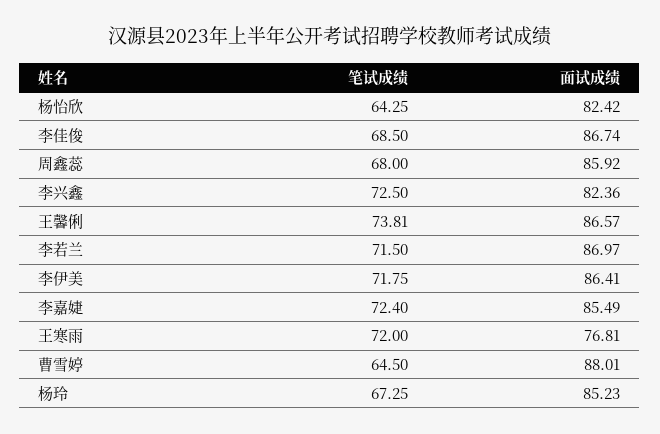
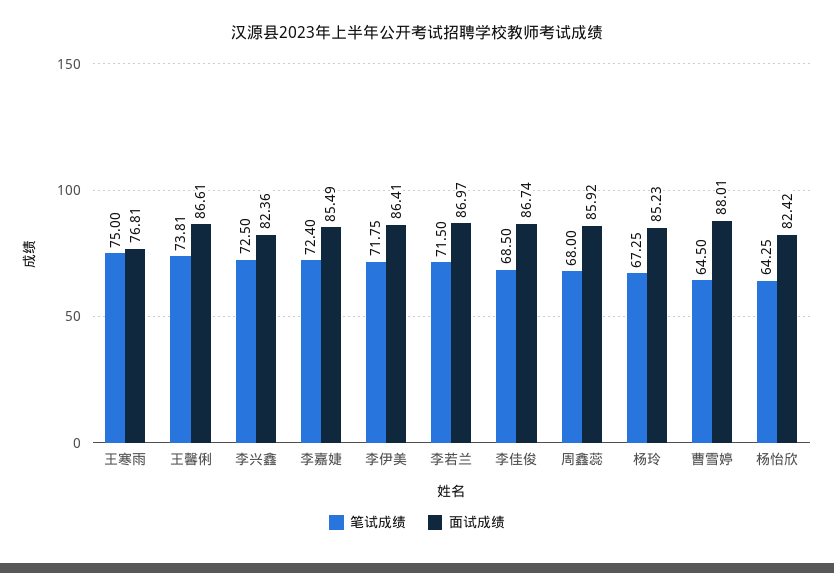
  {
    "笔试成绩": {
      "杨怡欣": 64.25,
      "李佳俊": 68.5,
      "周鑫蕊": 68,
      "李兴鑫": 72.5,
      "王馨俐": 73.81,
      "李若兰": 71.5,
      "李伊美": 71.75,
      "李嘉婕": 72.4,
-     "王寒雨": 72,
+     "王寒雨": 75,
      "曹雪婷": 64.5,
      "杨玲": 67.25
    },
    "面试成绩": {
      "杨怡欣": 82.42,
      "李佳俊": 86.74,
      "周鑫蕊": 85.92,
      "李兴鑫": 82.36,
-     "王馨俐": 86.57,
+     "王馨俐": 86.61,
      "李若兰": 86.97,
      "李伊美": 86.41,
      "李嘉婕": 85.49,
      "王寒雨": 76.81,
      "曹雪婷": 88.01,
      "杨玲": 85.23
    }
  }

